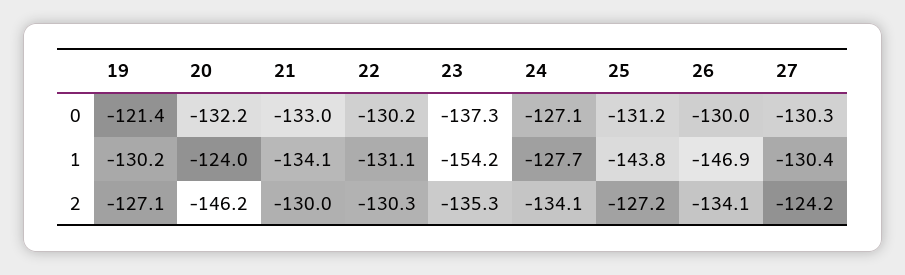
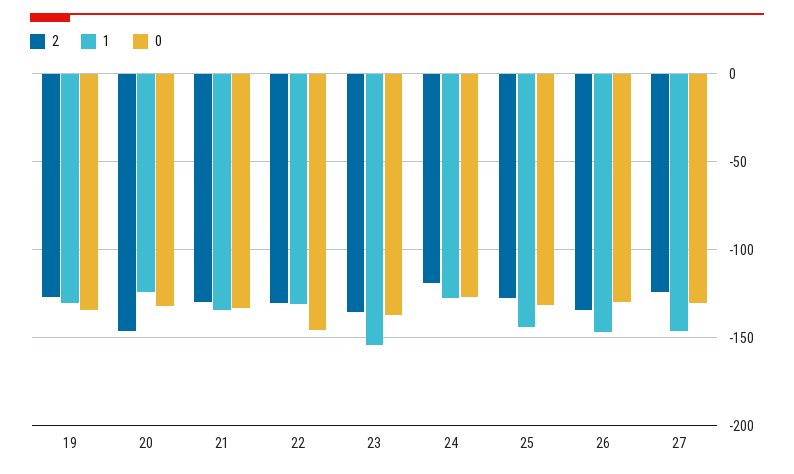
  {
    "0": {
-     "19": -121.4,
+     "19": -135,
      "20": -132.2,
      "21": -133,
-     "22": -130.2,
+     "22": -145,
      "23": -137.3,
      "24": -127.1,
      "25": -131.2,
      "26": -130,
      "27": -130.3
    },
    "1": {
      "19": -130.2,
      "20": -124,
      "21": -134.1,
      "22": -131.1,
      "23": -154.2,
      "24": -127.7,
      "25": -143.8,
      "26": -146.9,
-     "27": -130.4
+     "27": -145
    },
    "2": {
      "19": -127.1,
      "20": -146.2,
      "21": -130,
      "22": -130.3,
      "23": -135.3,
-     "24": -134.1,
+     "24": -120,
      "25": -127.2,
      "26": -134.1,
      "27": -124.2
    }
  }

